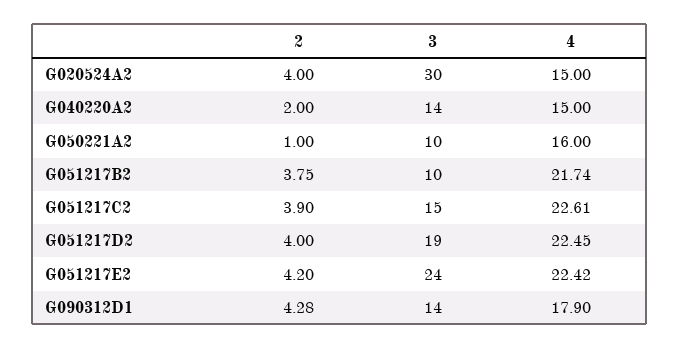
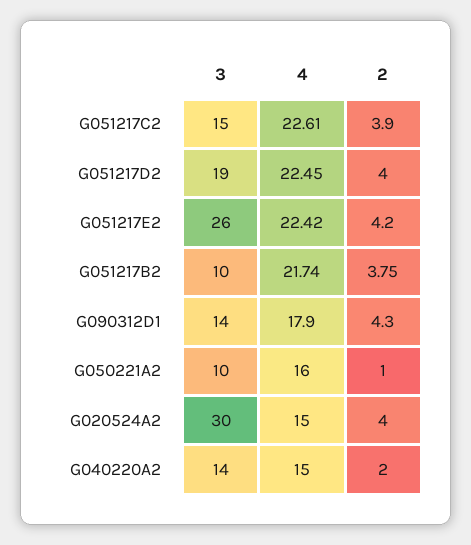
  {
    "2": {
      "G020524A2": 4,
      "G040220A2": 2,
      "G050221A2": 1,
      "G051217B2": 3.75,
      "G051217C2": 3.9,
      "G051217D2": 4,
      "G051217E2": 4.2,
-     "G090312D1": 4.28
+     "G090312D1": 4.3
    },
    "3": {
      "G020524A2": 30,
      "G040220A2": 14,
      "G050221A2": 10,
      "G051217B2": 10,
      "G051217C2": 15,
      "G051217D2": 19,
-     "G051217E2": 24,
+     "G051217E2": 26,
      "G090312D1": 14
    },
    "4": {
      "G020524A2": 15,
      "G040220A2": 15,
      "G050221A2": 16,
      "G051217B2": 21.74,
      "G051217C2": 22.61,
      "G051217D2": 22.45,
      "G051217E2": 22.42,
      "G090312D1": 17.9
    }
  }

